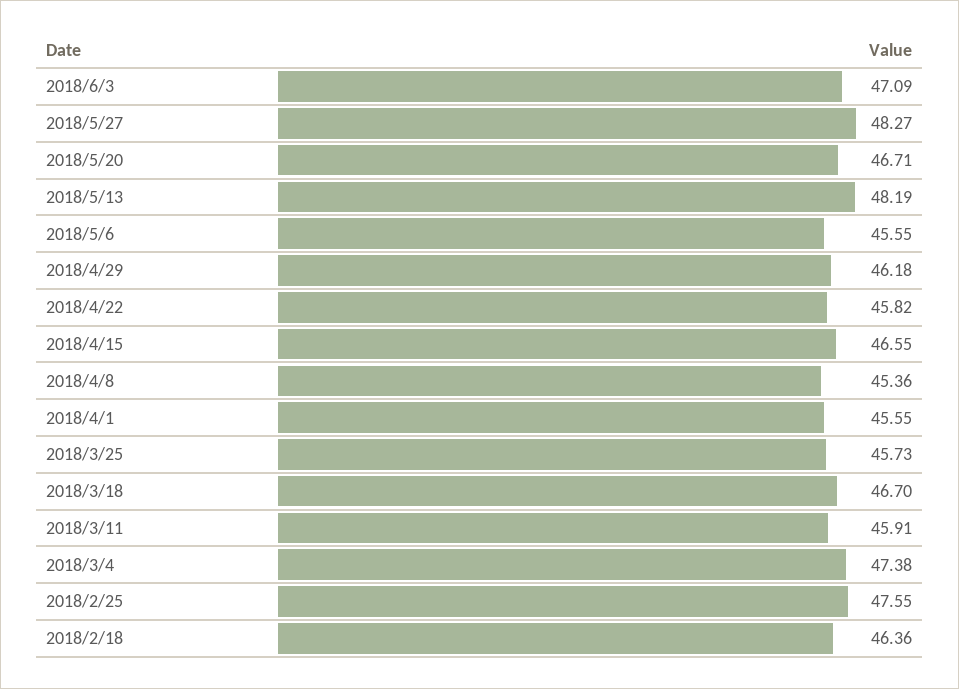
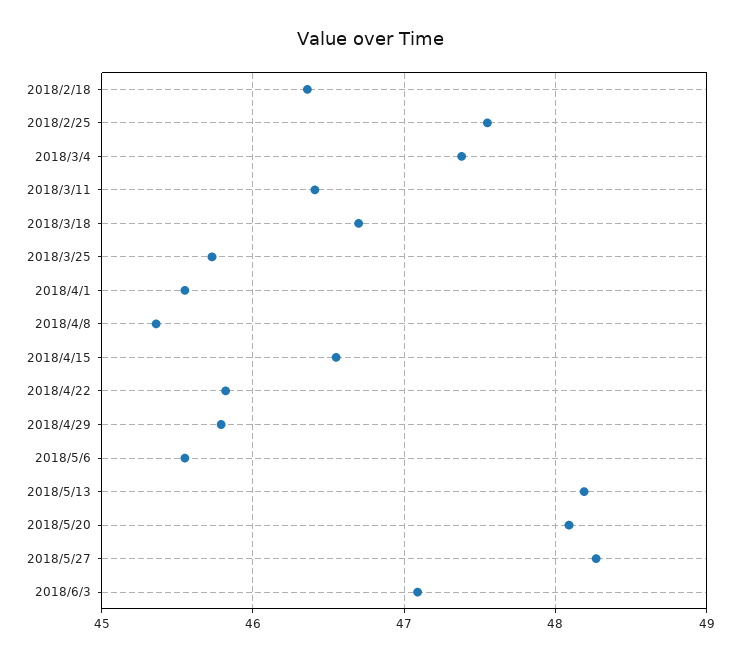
  {
    "2018/6/3": 47.09,
    "2018/5/27": 48.27,
-   "2018/5/20": 46.71,
+   "2018/5/20": 48.1,
    "2018/5/13": 48.19,
    "2018/5/6": 45.55,
-   "2018/4/29": 46.18,
+   "2018/4/29": 45.8,
    "2018/4/22": 45.82,
    "2018/4/15": 46.55,
    "2018/4/8": 45.36,
    "2018/4/1": 45.55,
    "2018/3/25": 45.73,
    "2018/3/18": 46.7,
-   "2018/3/11": 45.91,
+   "2018/3/11": 46.4,
    "2018/3/4": 47.38,
    "2018/2/25": 47.55,
    "2018/2/18": 46.36
  }

